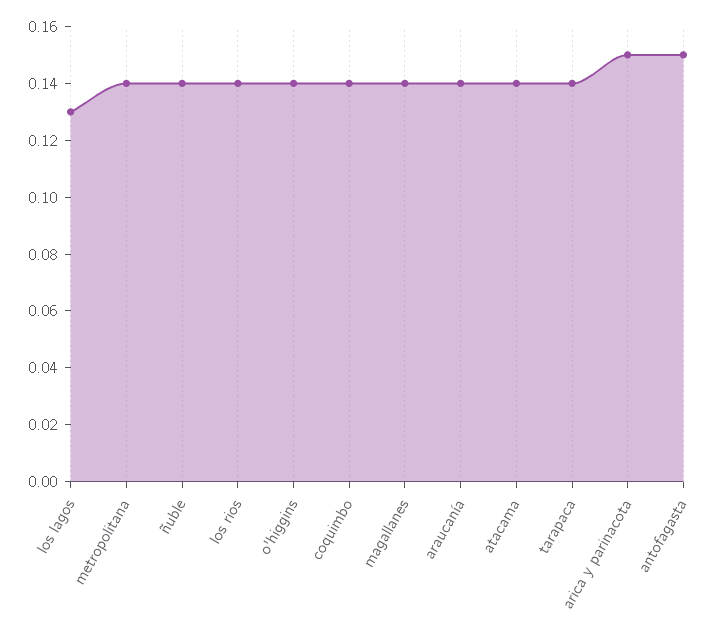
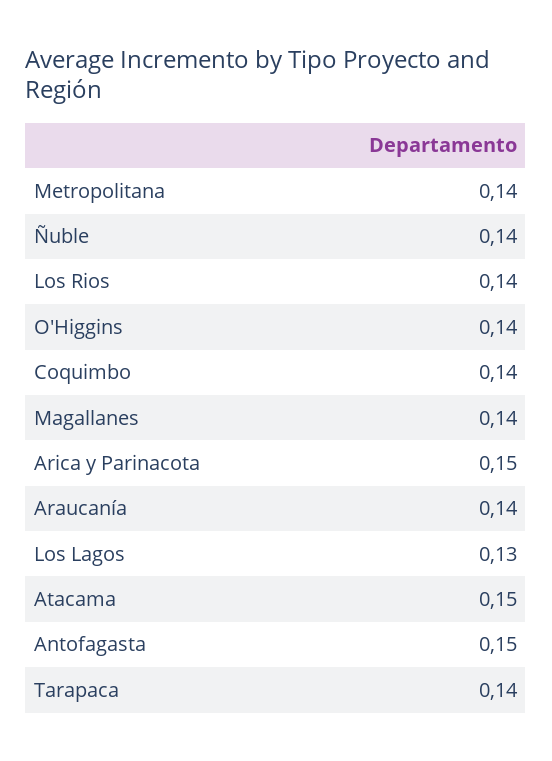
  {
    "los lagos": 0.13,
    "metropolitana": 0.14,
    "ñuble": 0.14,
    "los rios": 0.14,
    "o'higgins": 0.14,
    "coquimbo": 0.14,
    "magallanes": 0.14,
    "araucanía": 0.14,
-   "atacama": 0.14,
+   "atacama": 0.15,
    "tarapaca": 0.14,
    "arica y parinacota": 0.15,
    "antofagasta": 0.15
  }

